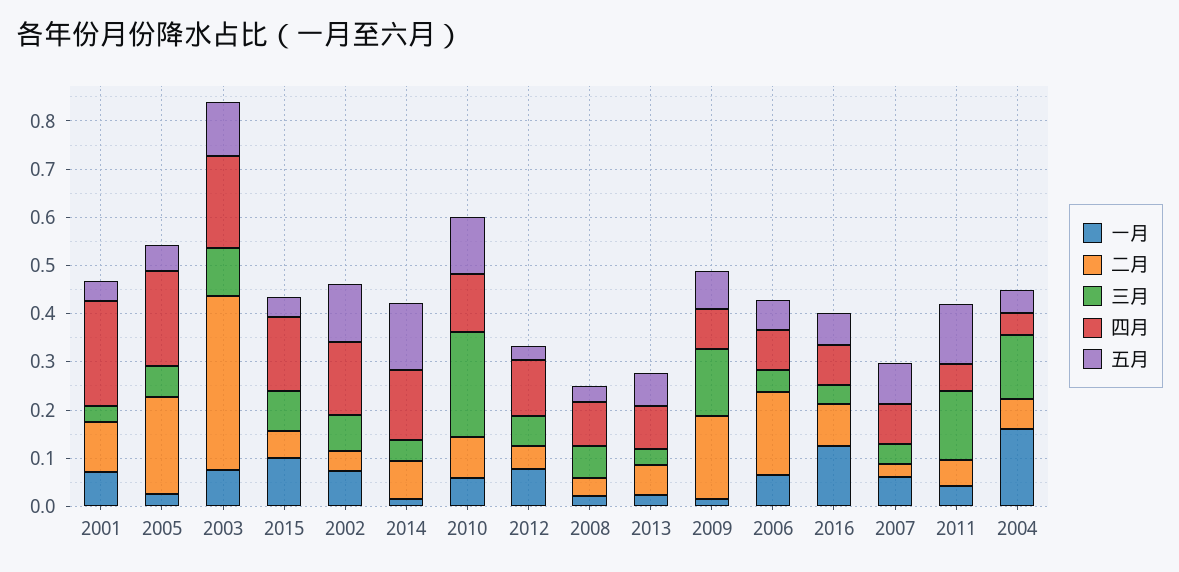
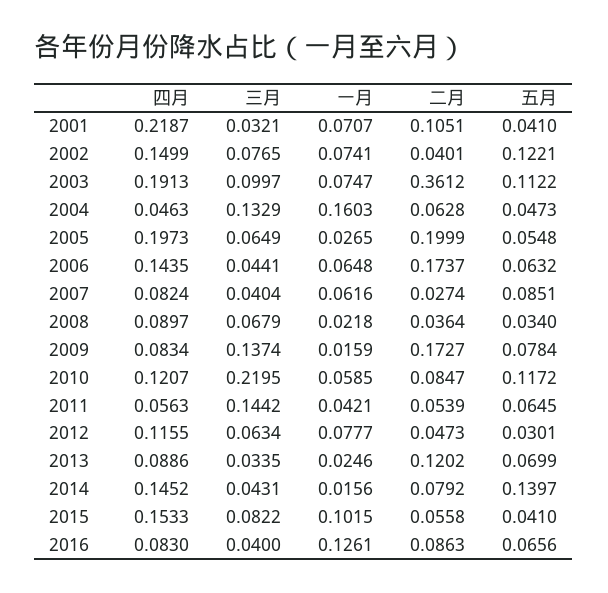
  {
    "一月": {
      "2001": 0.0707,
      "2005": 0.0265,
      "2003": 0.0747,
      "2015": 0.1015,
      "2002": 0.0741,
      "2014": 0.0156,
      "2010": 0.0585,
      "2012": 0.0777,
      "2008": 0.0218,
      "2013": 0.0246,
      "2009": 0.0159,
      "2006": 0.0648,
      "2016": 0.1261,
      "2007": 0.0616,
      "2011": 0.0421,
      "2004": 0.1603
    },
    "二月": {
      "2001": 0.1051,
      "2005": 0.1999,
      "2003": 0.3612,
      "2015": 0.0558,
      "2002": 0.0401,
      "2014": 0.0792,
      "2010": 0.0847,
      "2012": 0.0473,
      "2008": 0.0364,
-     "2013": 0.06,
+     "2013": 0.1202,
      "2009": 0.1727,
      "2006": 0.1737,
      "2016": 0.0863,
      "2007": 0.0274,
      "2011": 0.0539,
      "2004": 0.0628
    },
    "三月": {
      "2001": 0.0321,
      "2005": 0.0649,
      "2003": 0.0997,
      "2015": 0.0822,
      "2002": 0.0765,
      "2014": 0.0431,
      "2010": 0.2195,
      "2012": 0.0634,
      "2008": 0.0679,
      "2013": 0.0335,
      "2009": 0.1374,
      "2006": 0.0441,
      "2016": 0.04,
      "2007": 0.0404,
      "2011": 0.1442,
      "2004": 0.1329
    },
    "四月": {
      "2001": 0.2187,
      "2005": 0.1973,
      "2003": 0.1913,
      "2015": 0.1533,
      "2002": 0.1499,
      "2014": 0.1452,
      "2010": 0.1207,
      "2012": 0.1155,
      "2008": 0.0897,
      "2013": 0.0886,
      "2009": 0.0834,
-     "2006": 0.08,
+     "2006": 0.1435,
      "2016": 0.083,
      "2007": 0.0824,
      "2011": 0.0563,
      "2004": 0.0463
    },
    "五月": {
      "2001": 0.041,
      "2005": 0.0548,
      "2003": 0.1122,
      "2015": 0.041,
      "2002": 0.1221,
      "2014": 0.1397,
      "2010": 0.1172,
      "2012": 0.0301,
      "2008": 0.034,
      "2013": 0.0699,
      "2009": 0.0784,
      "2006": 0.0632,
      "2016": 0.0656,
      "2007": 0.0851,
-     "2011": 0.12,
+     "2011": 0.0645,
      "2004": 0.0473
    }
  }

